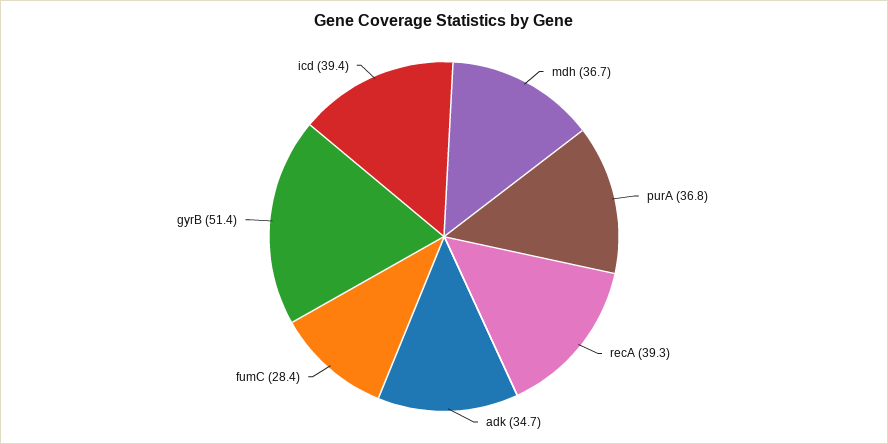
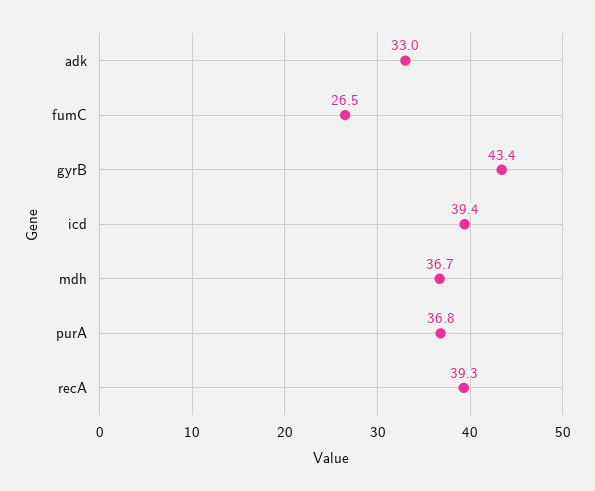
  {
    "mdh": 36.7,
    "purA": 36.8,
    "recA": 39.3,
-   "adk": 34.7,
+   "adk": 33,
-   "fumC": 28.4,
+   "fumC": 26.5,
-   "gyrB": 51.4,
+   "gyrB": 43.4,
    "icd": 39.4
  }

